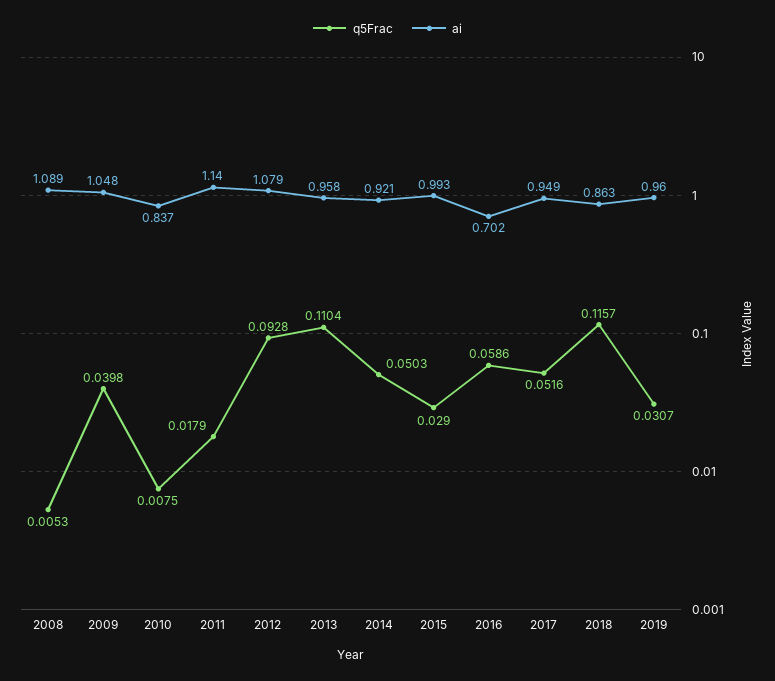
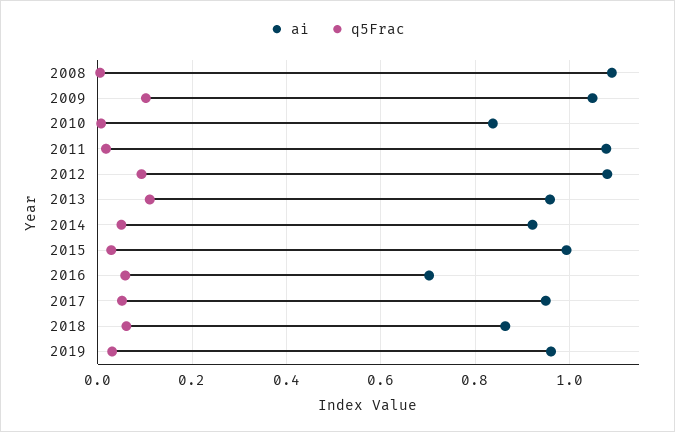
  {
    "q5Frac": {
      "2008": 0.0053,
-     "2009": 0.0398,
+     "2009": 0.1,
      "2010": 0.0075,
      "2011": 0.0179,
      "2012": 0.0928,
      "2013": 0.1104,
      "2014": 0.0503,
      "2015": 0.029,
      "2016": 0.0586,
      "2017": 0.0516,
-     "2018": 0.1157,
+     "2018": 0.06,
      "2019": 0.0307
    },
    "ai": {
      "2008": 1.089,
      "2009": 1.048,
      "2010": 0.837,
-     "2011": 1.14,
+     "2011": 1.08,
      "2012": 1.079,
      "2013": 0.958,
      "2014": 0.921,
      "2015": 0.993,
      "2016": 0.702,
      "2017": 0.949,
      "2018": 0.863,
      "2019": 0.96
    }
  }

